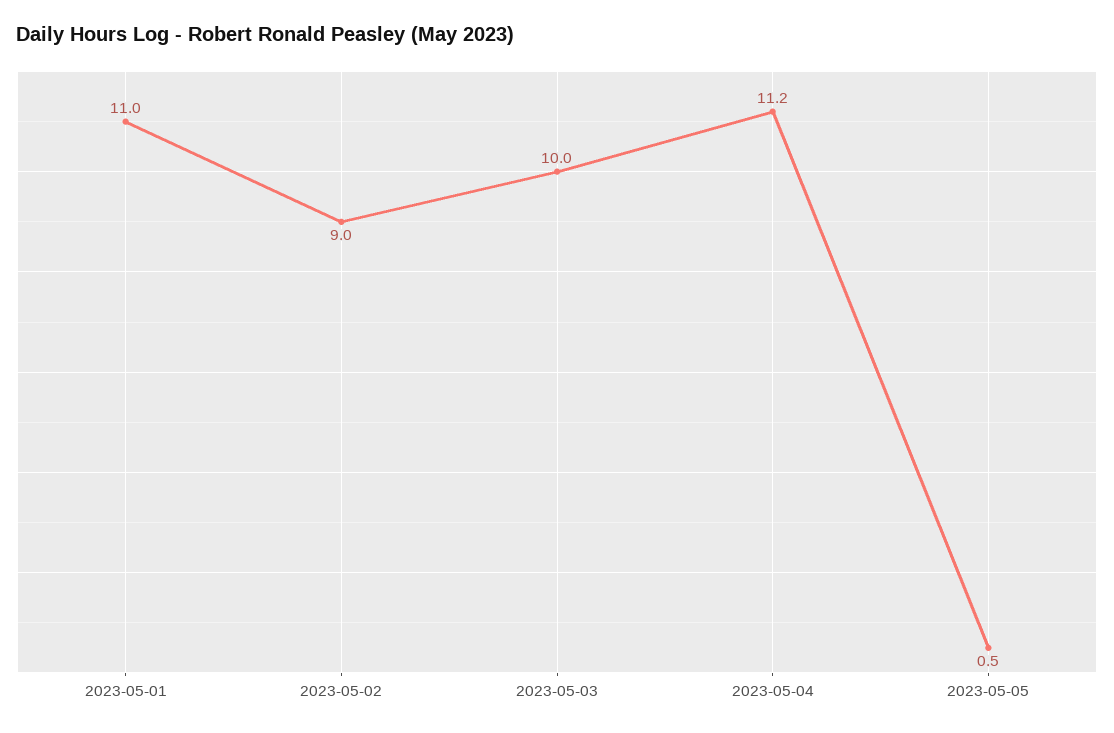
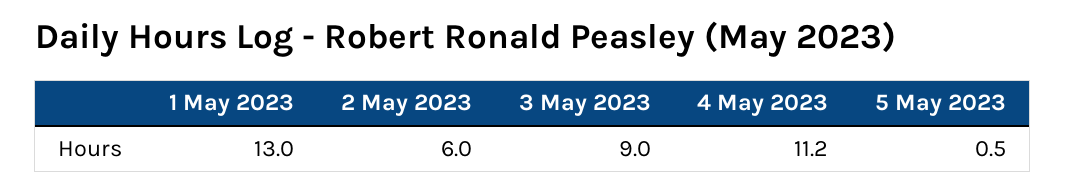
  {
-   "2023-05-01": 11,
+   "2023-05-01": 13,
-   "2023-05-02": 9,
+   "2023-05-02": 6,
-   "2023-05-03": 10,
+   "2023-05-03": 9,
    "2023-05-04": 11.2,
    "2023-05-05": 0.5
  }

